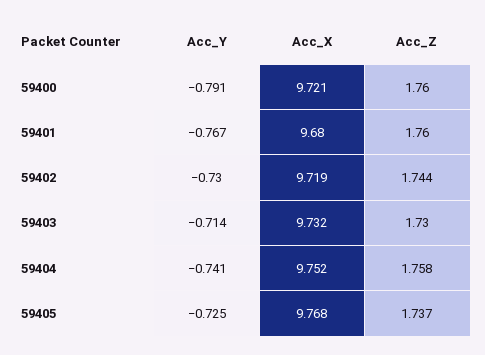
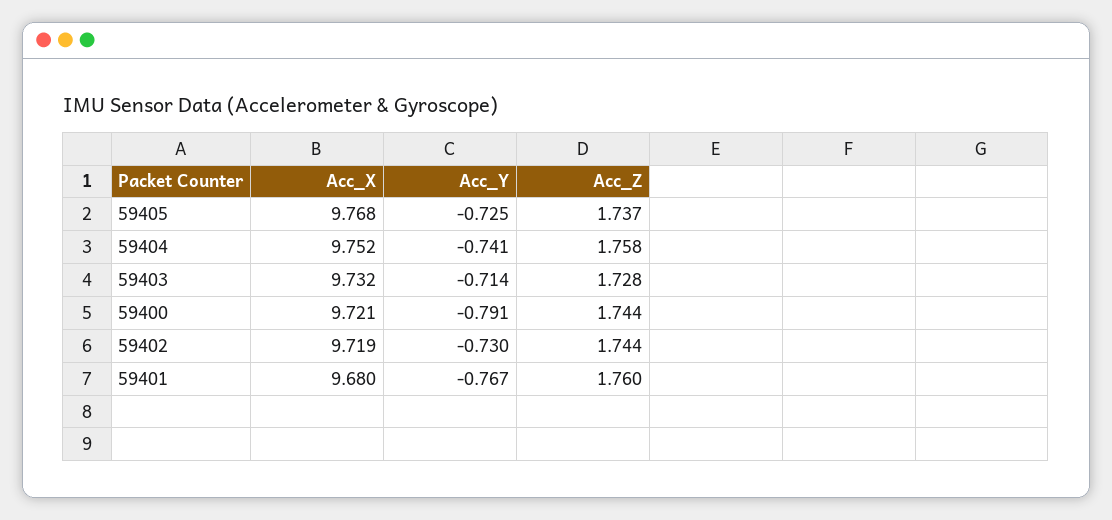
  {
    "Acc_Y": {
      "59400": -0.791,
      "59401": -0.767,
      "59402": -0.73,
      "59403": -0.714,
      "59404": -0.741,
      "59405": -0.725
    },
    "Acc_X": {
      "59400": 9.721,
      "59401": 9.68,
      "59402": 9.719,
      "59403": 9.732,
      "59404": 9.752,
      "59405": 9.768
    },
    "Acc_Z": {
-     "59400": 1.76,
+     "59400": 1.744,
      "59401": 1.76,
      "59402": 1.744,
-     "59403": 1.73,
+     "59403": 1.728,
      "59404": 1.758,
      "59405": 1.737
    }
  }

